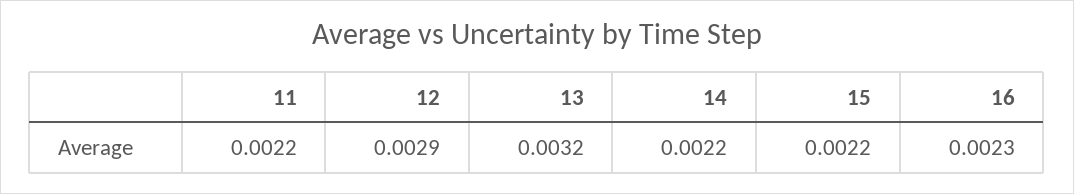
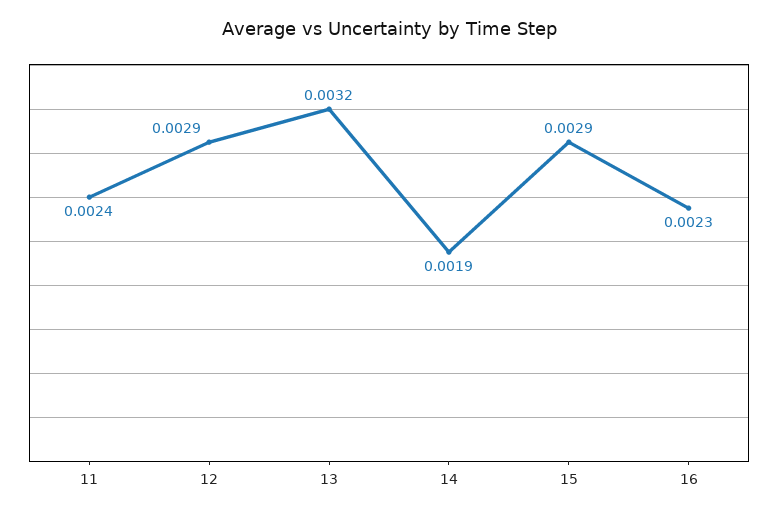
  {
-   "11": 0.0022,
+   "11": 0.0024,
    "12": 0.0029,
    "13": 0.0032,
-   "14": 0.0022,
+   "14": 0.0019,
-   "15": 0.0022,
+   "15": 0.0029,
    "16": 0.0023
  }

